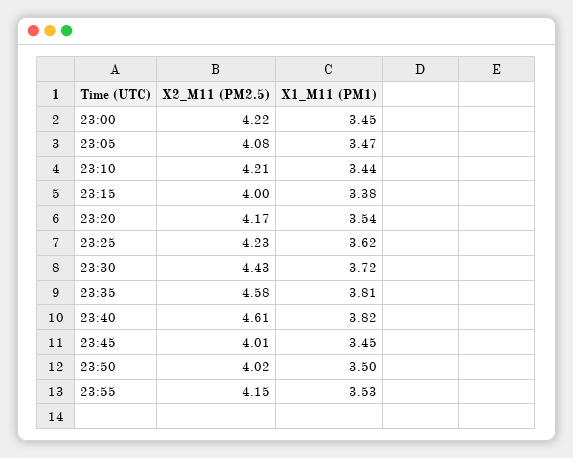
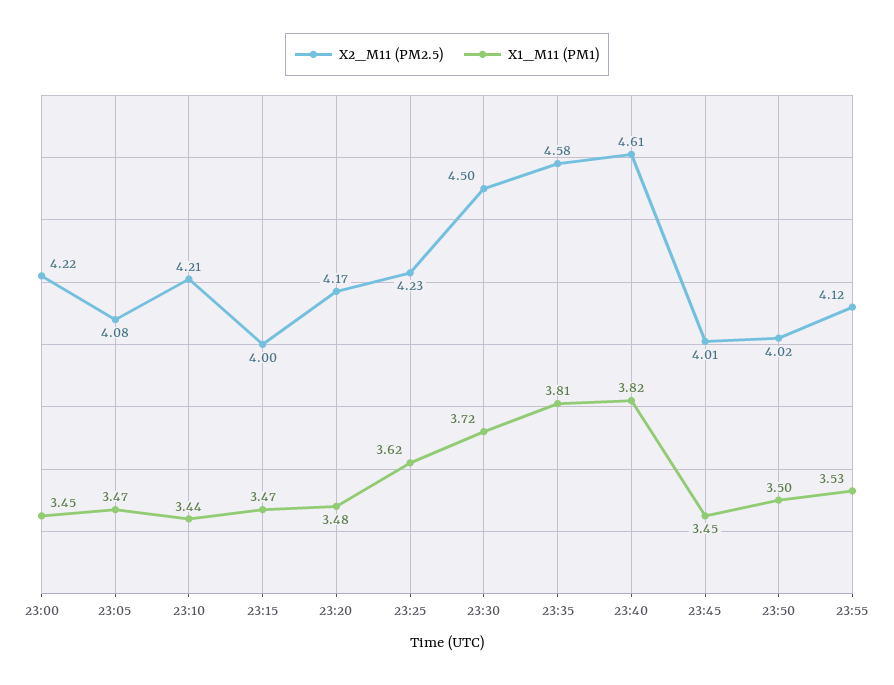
  {
    "X2_M11 (PM2.5)": {
      "23:00": 4.22,
      "23:05": 4.08,
      "23:10": 4.21,
      "23:15": 4,
      "23:20": 4.17,
      "23:25": 4.23,
-     "23:30": 4.43,
+     "23:30": 4.5,
      "23:35": 4.58,
      "23:40": 4.61,
      "23:45": 4.01,
      "23:50": 4.02,
-     "23:55": 4.15
+     "23:55": 4.12
    },
    "X1_M11 (PM1)": {
      "23:00": 3.45,
      "23:05": 3.47,
      "23:10": 3.44,
-     "23:15": 3.38,
+     "23:15": 3.47,
-     "23:20": 3.54,
+     "23:20": 3.48,
      "23:25": 3.62,
      "23:30": 3.72,
      "23:35": 3.81,
      "23:40": 3.82,
      "23:45": 3.45,
      "23:50": 3.5,
      "23:55": 3.53
    }
  }

